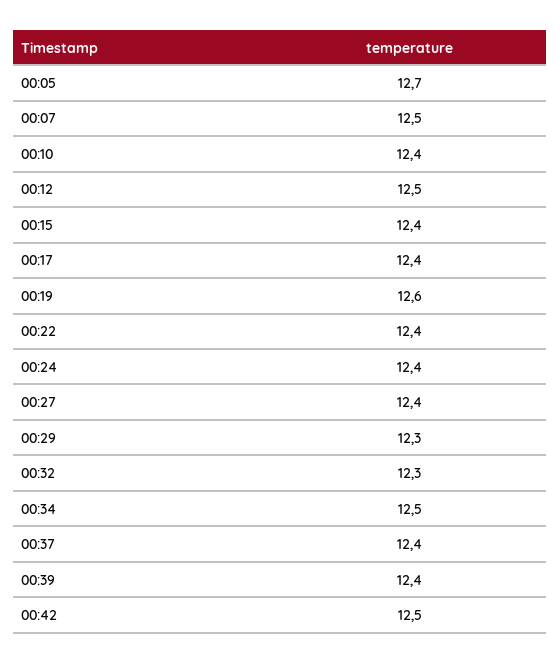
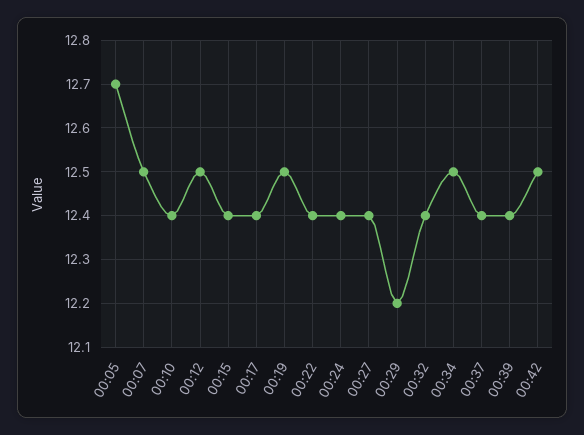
  {
    "00:05": 12.7,
    "00:07": 12.5,
    "00:10": 12.4,
    "00:12": 12.5,
    "00:15": 12.4,
    "00:17": 12.4,
-   "00:19": 12.6,
+   "00:19": 12.5,
    "00:22": 12.4,
    "00:24": 12.4,
    "00:27": 12.4,
-   "00:29": 12.3,
+   "00:29": 12.2,
-   "00:32": 12.3,
+   "00:32": 12.4,
    "00:34": 12.5,
    "00:37": 12.4,
    "00:39": 12.4,
    "00:42": 12.5
  }

